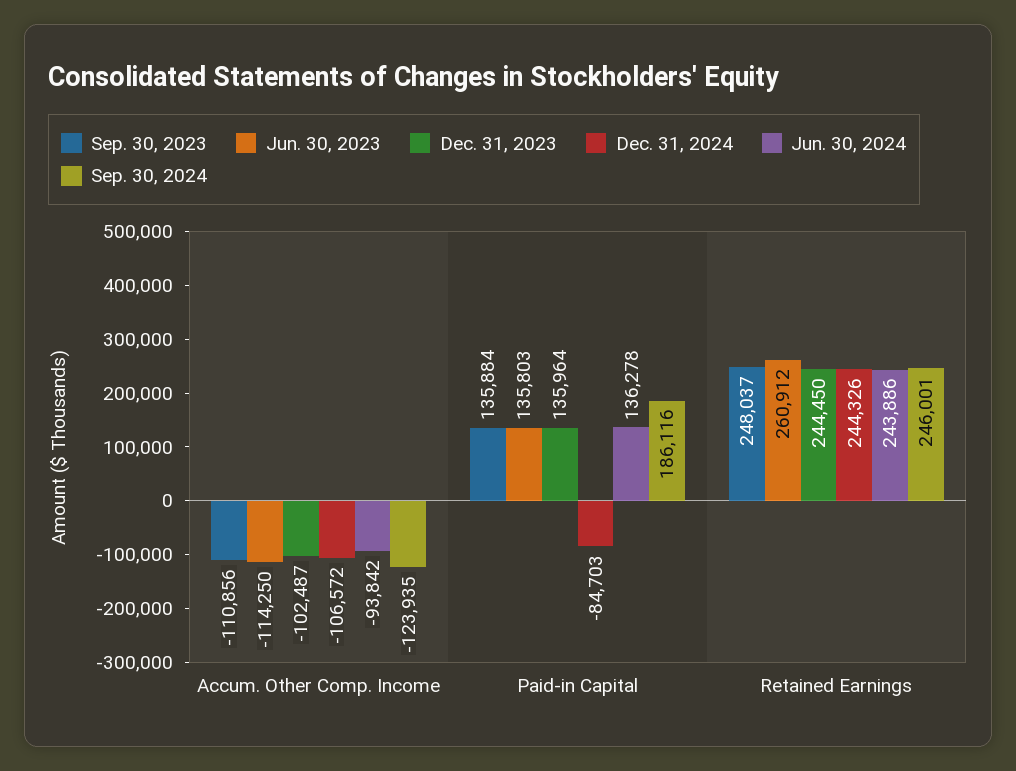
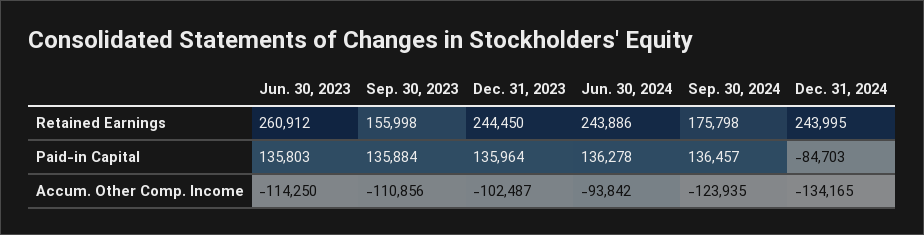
  {
    "Sep. 30, 2023": {
      "Accum. Other Comp. Income": -110856,
      "Paid-in Capital": 135884,
-     "Retained Earnings": 248037
+     "Retained Earnings": 155998
    },
    "Jun. 30, 2023": {
      "Accum. Other Comp. Income": -114250,
      "Paid-in Capital": 135803,
      "Retained Earnings": 260912
    },
    "Dec. 31, 2023": {
      "Accum. Other Comp. Income": -102487,
      "Paid-in Capital": 135964,
      "Retained Earnings": 244450
    },
    "Dec. 31, 2024": {
-     "Accum. Other Comp. Income": -106572,
+     "Accum. Other Comp. Income": -134165,
      "Paid-in Capital": -84703,
-     "Retained Earnings": 244326
+     "Retained Earnings": 243995
    },
    "Jun. 30, 2024": {
      "Accum. Other Comp. Income": -93842,
      "Paid-in Capital": 136278,
      "Retained Earnings": 243886
    },
    "Sep. 30, 2024": {
      "Accum. Other Comp. Income": -123935,
-     "Paid-in Capital": 186116,
+     "Paid-in Capital": 136457,
-     "Retained Earnings": 246001
+     "Retained Earnings": 175798
    }
  }

